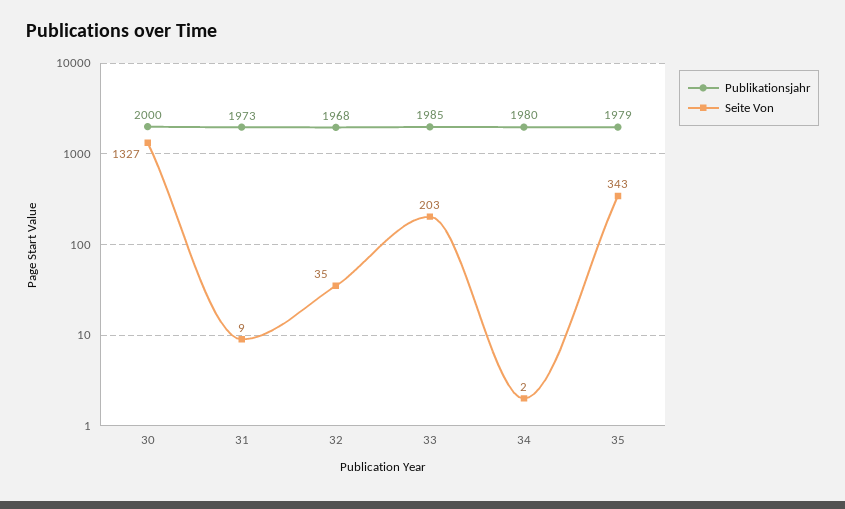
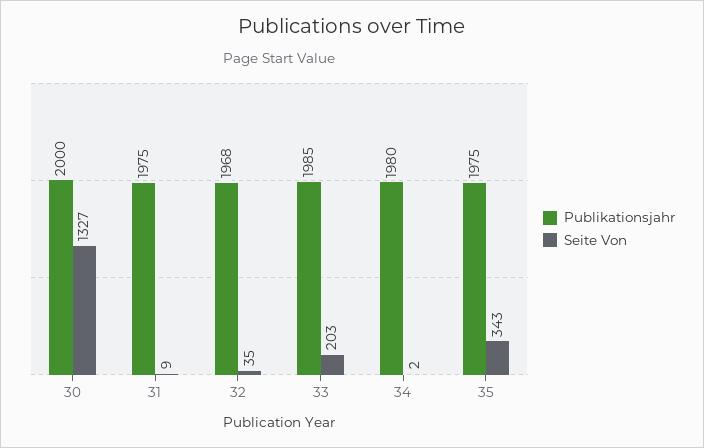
  {
    "Publikationsjahr": {
      "30": 2000,
-     "31": 1973,
+     "31": 1975,
      "32": 1968,
      "33": 1985,
      "34": 1980,
-     "35": 1979
+     "35": 1975
    },
    "Seite Von": {
      "30": 1327,
      "31": 9,
      "32": 35,
      "33": 203,
      "34": 2,
      "35": 343
    }
  }

